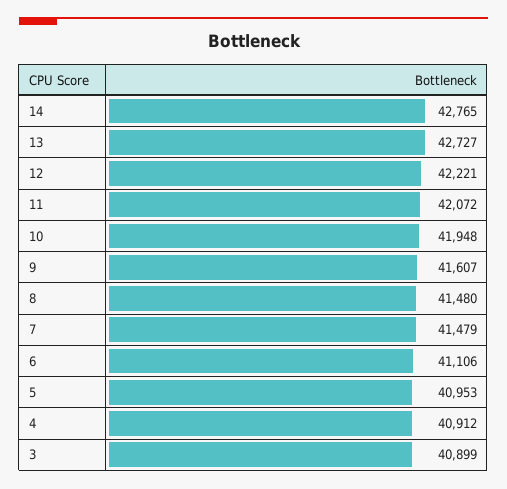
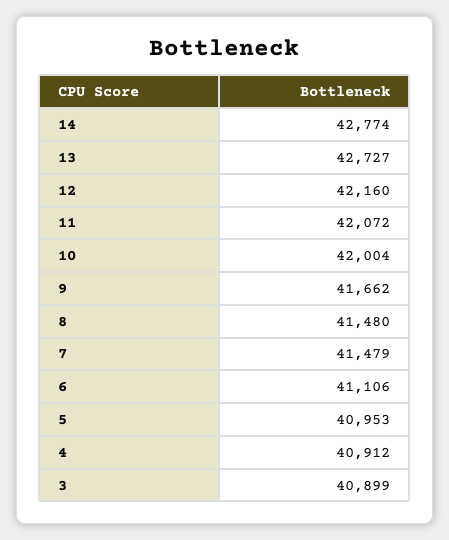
  {
-   "14": 42765,
+   "14": 42774,
    "13": 42727,
-   "12": 42221,
+   "12": 42160,
    "11": 42072,
-   "10": 41948,
+   "10": 42004,
-   "9": 41607,
+   "9": 41662,
    "8": 41480,
    "7": 41479,
    "6": 41106,
    "5": 40953,
    "4": 40912,
    "3": 40899
  }

